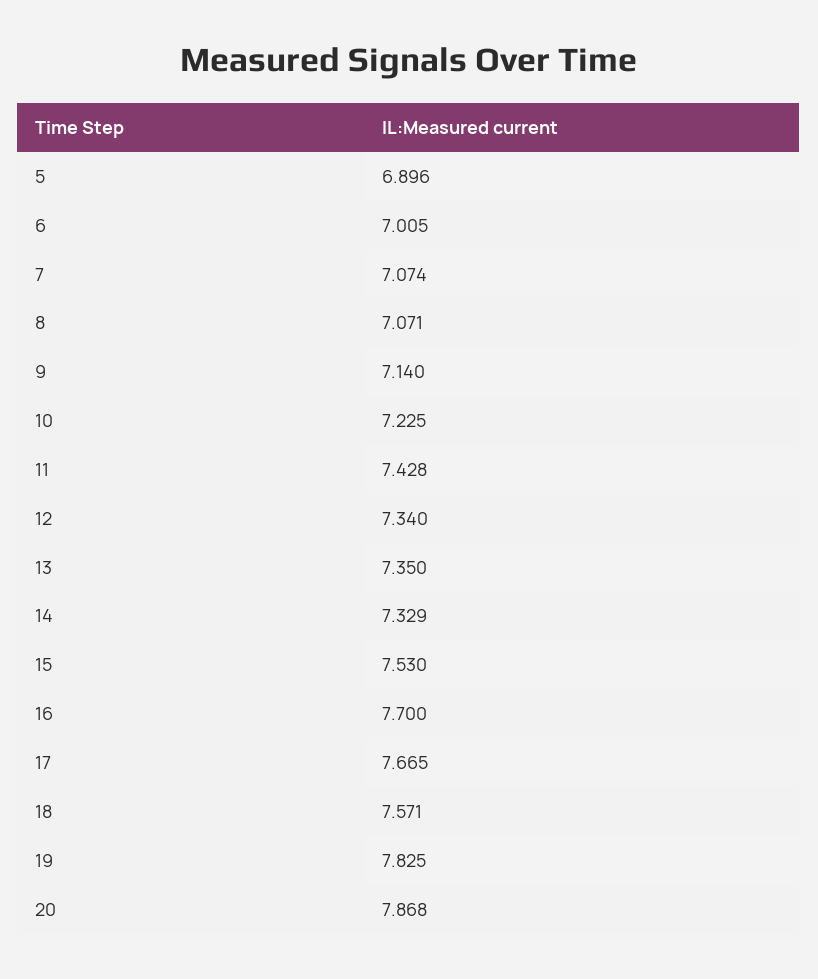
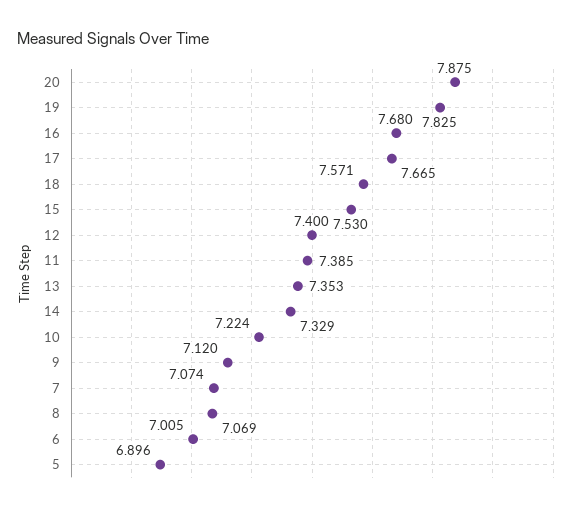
  {
    "5": 6.896,
    "6": 7.005,
    "7": 7.074,
-   "8": 7.071,
+   "8": 7.069,
-   "9": 7.14,
+   "9": 7.12,
-   "10": 7.225,
+   "10": 7.224,
-   "11": 7.428,
+   "11": 7.385,
-   "12": 7.34,
+   "12": 7.4,
-   "13": 7.35,
+   "13": 7.353,
    "14": 7.329,
    "15": 7.53,
-   "16": 7.7,
+   "16": 7.68,
    "17": 7.665,
    "18": 7.571,
    "19": 7.825,
-   "20": 7.868
+   "20": 7.875
  }

